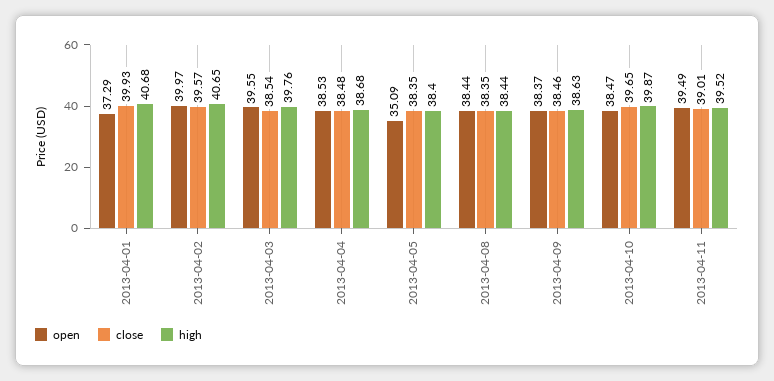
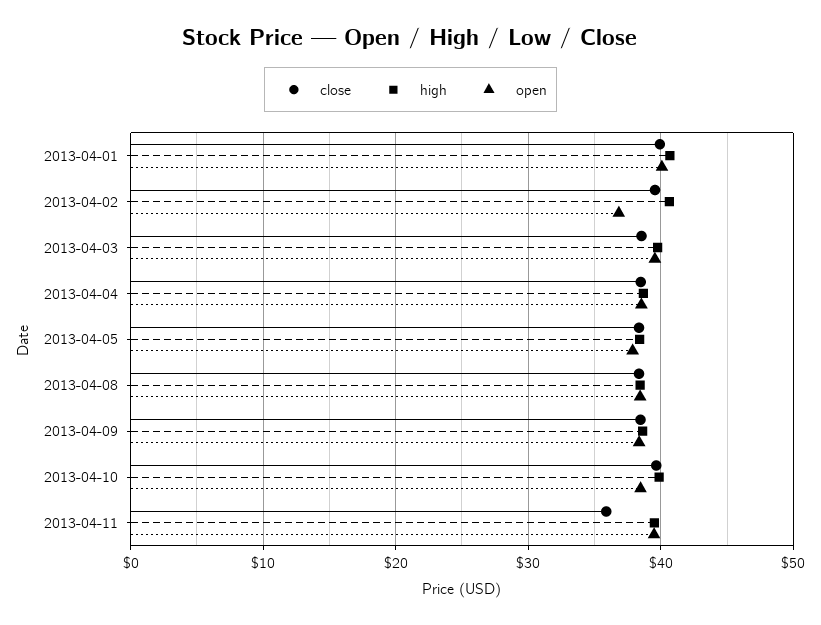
  {
    "open": {
-     "2013-04-01": 37.29,
+     "2013-04-01": 40,
-     "2013-04-02": 39.97,
+     "2013-04-02": 37,
      "2013-04-03": 39.55,
      "2013-04-04": 38.53,
-     "2013-04-05": 35.09,
+     "2013-04-05": 38,
      "2013-04-08": 38.44,
      "2013-04-09": 38.37,
      "2013-04-10": 38.47,
      "2013-04-11": 39.49
    },
    "close": {
      "2013-04-01": 39.93,
      "2013-04-02": 39.57,
      "2013-04-03": 38.54,
      "2013-04-04": 38.48,
      "2013-04-05": 38.35,
      "2013-04-08": 38.35,
      "2013-04-09": 38.46,
      "2013-04-10": 39.65,
-     "2013-04-11": 39.01
+     "2013-04-11": 36
    },
    "high": {
      "2013-04-01": 40.68,
      "2013-04-02": 40.65,
      "2013-04-03": 39.76,
      "2013-04-04": 38.68,
      "2013-04-05": 38.4,
      "2013-04-08": 38.44,
      "2013-04-09": 38.63,
      "2013-04-10": 39.87,
      "2013-04-11": 39.52
    }
  }

